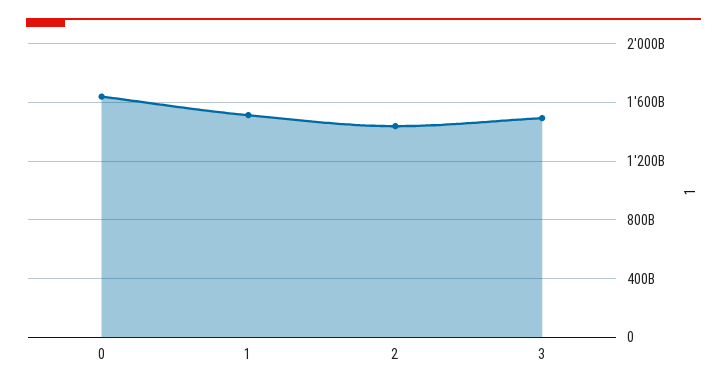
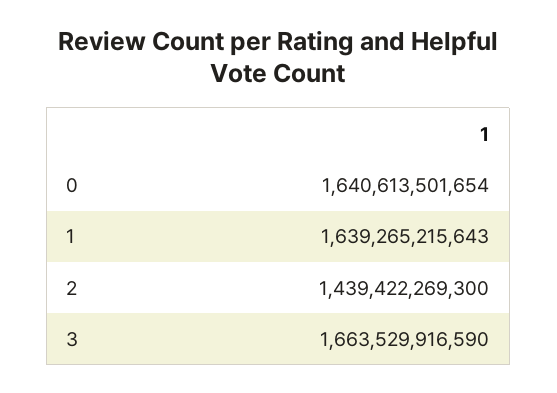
  {
    "0": 1640613501654,
-   "1": 1500000000000,
+   "1": 1639265215643,
    "2": 1439422269300,
-   "3": 1500000000000
+   "3": 1663529916590
  }

